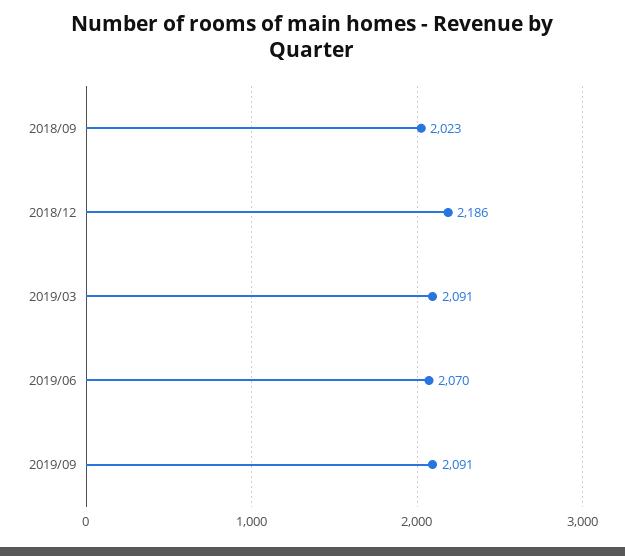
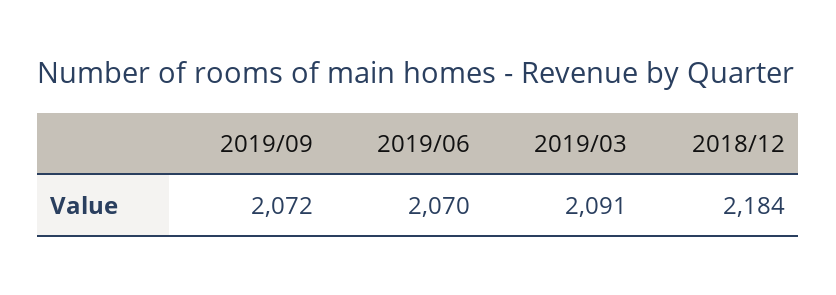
  {
-   "2018/09": 2023,
-   "2018/12": 2186,
+   "2018/12": 2184,
    "2019/03": 2091,
    "2019/06": 2070,
-   "2019/09": 2091
+   "2019/09": 2072
  }

